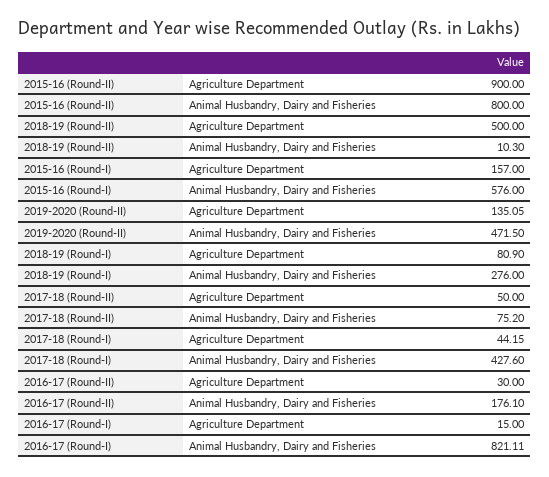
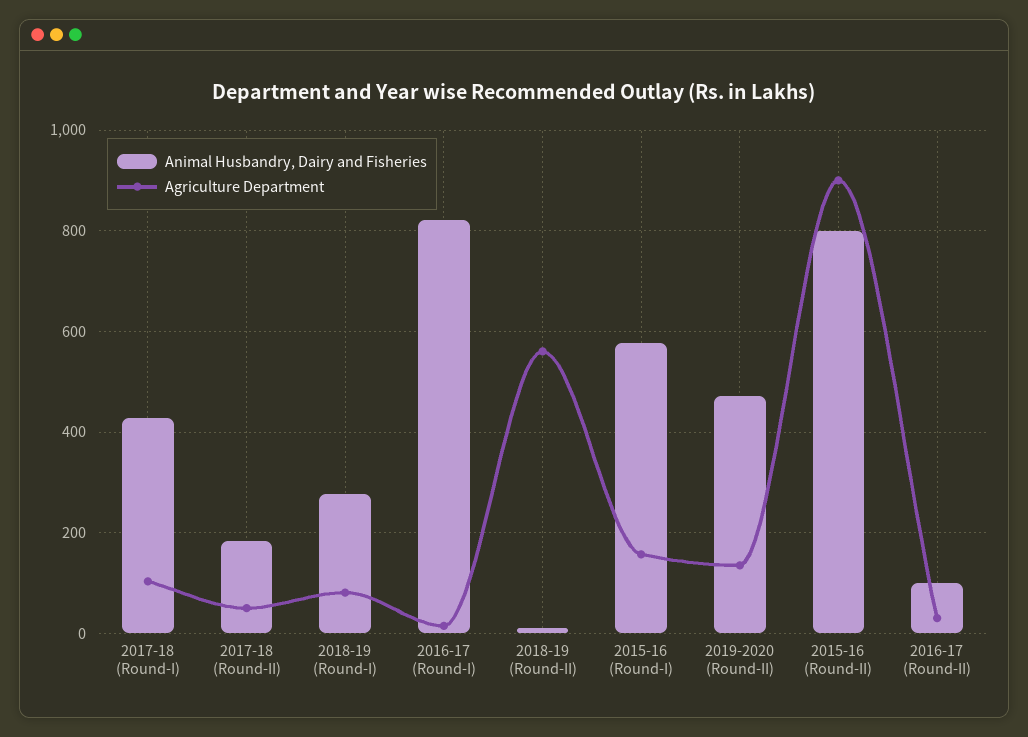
  {
    "Agriculture Department": {
      "2015-16 (Round-II)": 900,
-     "2018-19 (Round-II)": 500,
+     "2018-19 (Round-II)": 560,
      "2015-16 (Round-I)": 157,
      "2019-2020 (Round-II)": 135.05,
      "2018-19 (Round-I)": 80.9,
      "2017-18 (Round-II)": 50,
-     "2017-18 (Round-I)": 44.15,
+     "2017-18 (Round-I)": 100,
      "2016-17 (Round-II)": 30,
      "2016-17 (Round-I)": 15
    },
    "Animal Husbandry, Dairy and Fisheries": {
      "2015-16 (Round-II)": 800,
      "2018-19 (Round-II)": 10.3,
      "2015-16 (Round-I)": 576,
      "2019-2020 (Round-II)": 471.5,
      "2018-19 (Round-I)": 276,
-     "2017-18 (Round-II)": 75.2,
+     "2017-18 (Round-II)": 180,
      "2017-18 (Round-I)": 427.6,
-     "2016-17 (Round-II)": 176.1,
+     "2016-17 (Round-II)": 100,
      "2016-17 (Round-I)": 821.11
    }
  }

